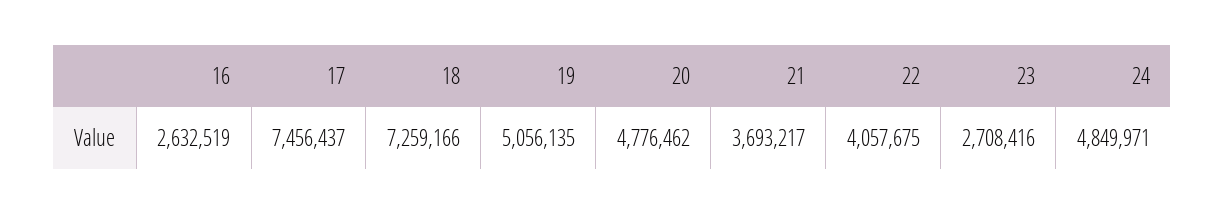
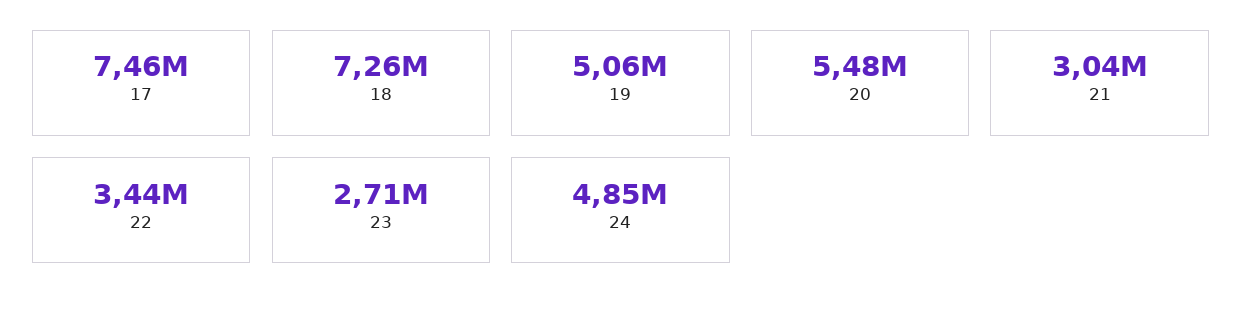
  {
-   "16": 2632519,
    "17": 7456437,
    "18": 7259166,
    "19": 5056135,
-   "20": 4776462,
+   "20": 5480000,
-   "21": 3693217,
+   "21": 3040000,
-   "22": 4057675,
+   "22": 3440000,
    "23": 2708416,
    "24": 4849971
  }

